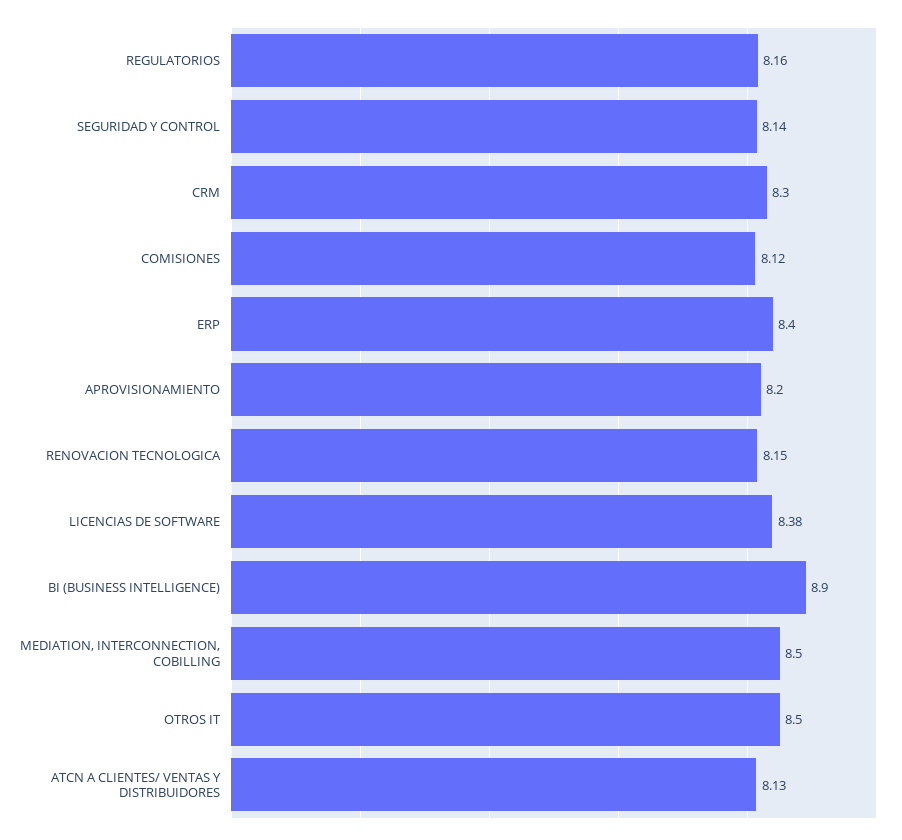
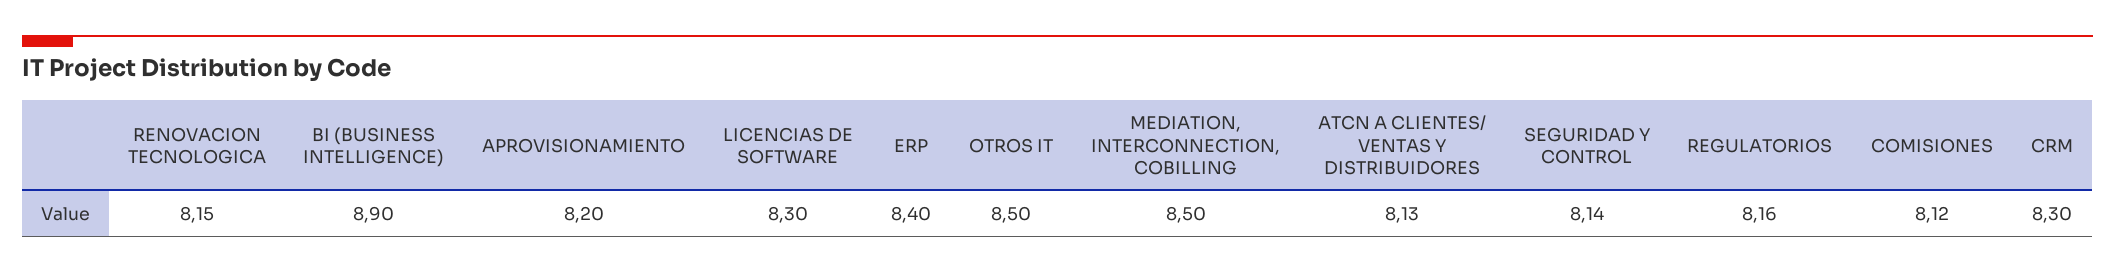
  {
    "REGULATORIOS": 8.16,
    "SEGURIDAD Y CONTROL": 8.14,
    "CRM": 8.3,
    "COMISIONES": 8.12,
    "ERP": 8.4,
    "APROVISIONAMIENTO": 8.2,
    "RENOVACION TECNOLOGICA": 8.15,
-   "LICENCIAS DE SOFTWARE": 8.38,
+   "LICENCIAS DE SOFTWARE": 8.3,
    "BI (BUSINESS INTELLIGENCE)": 8.9,
    "MEDIATION, INTERCONNECTION, COBILLING": 8.5,
    "OTROS IT": 8.5,
    "ATCN A CLIENTES/ VENTAS Y DISTRIBUIDORES": 8.13
  }

